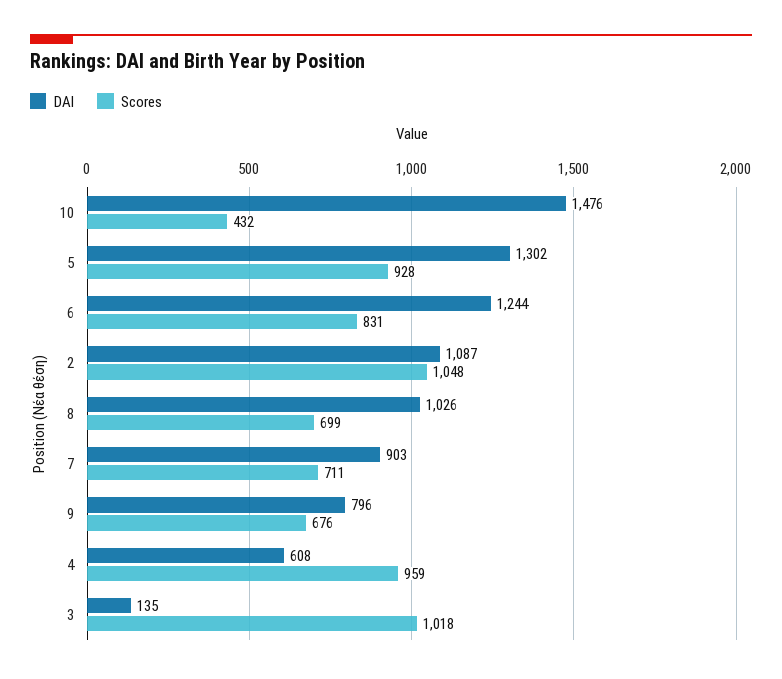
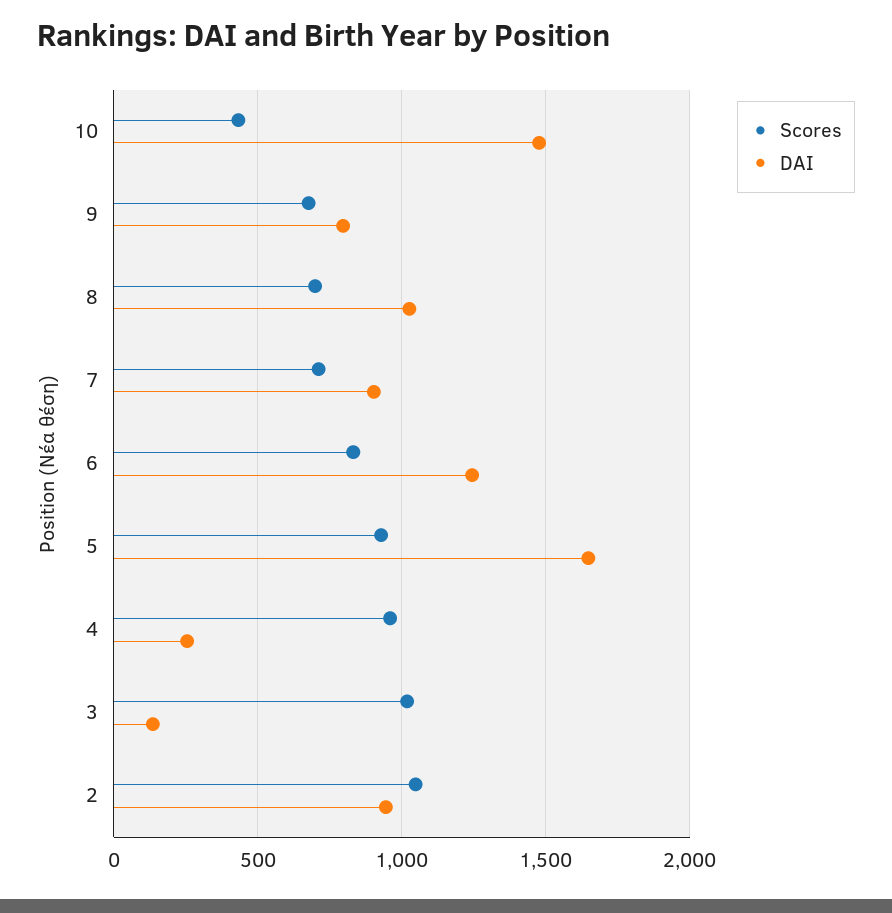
  {
    "DAI": {
      "10": 1476,
-     "5": 1302,
+     "5": 1650,
      "6": 1244,
-     "2": 1087,
+     "2": 950,
      "8": 1026,
      "7": 903,
      "9": 796,
-     "4": 608,
+     "4": 250,
      "3": 135
    },
    "Scores": {
      "10": 432,
      "5": 928,
      "6": 831,
      "2": 1048,
      "8": 699,
      "7": 711,
      "9": 676,
      "4": 959,
      "3": 1018
    }
  }

